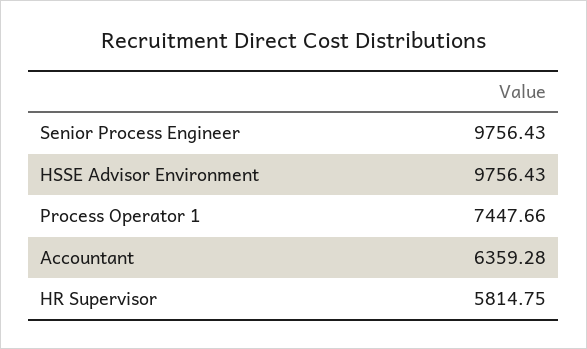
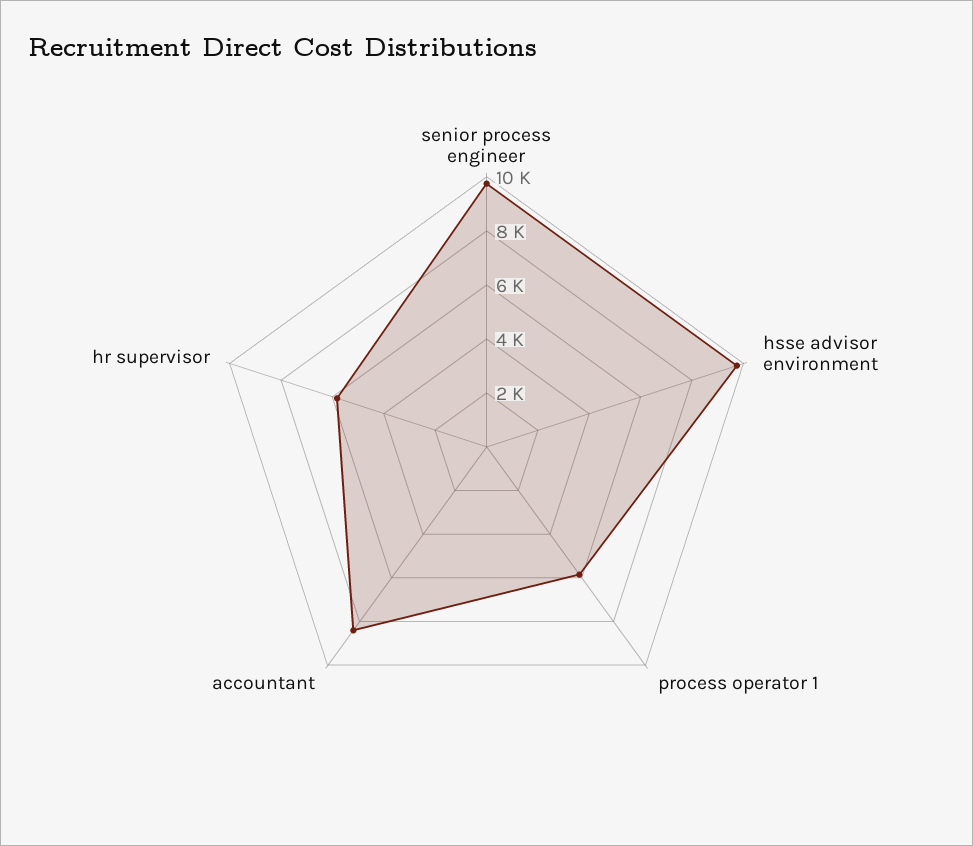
  {
    "Senior Process Engineer": 9756.43,
    "HSSE Advisor Environment": 9756.43,
-   "Process Operator 1": 7447.66,
+   "Process Operator 1": 6000,
-   "Accountant": 6359.28,
+   "Accountant": 8500,
    "HR Supervisor": 5814.75
  }

